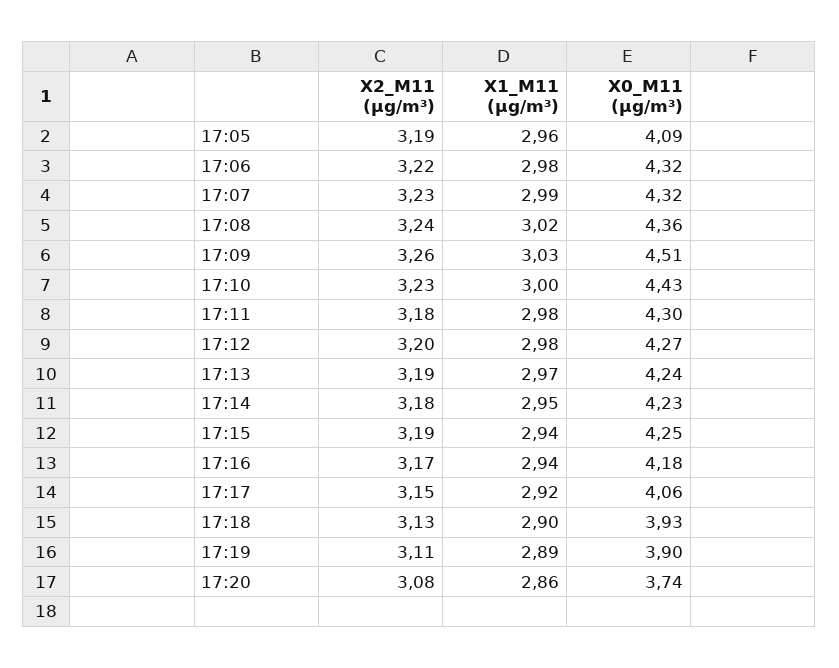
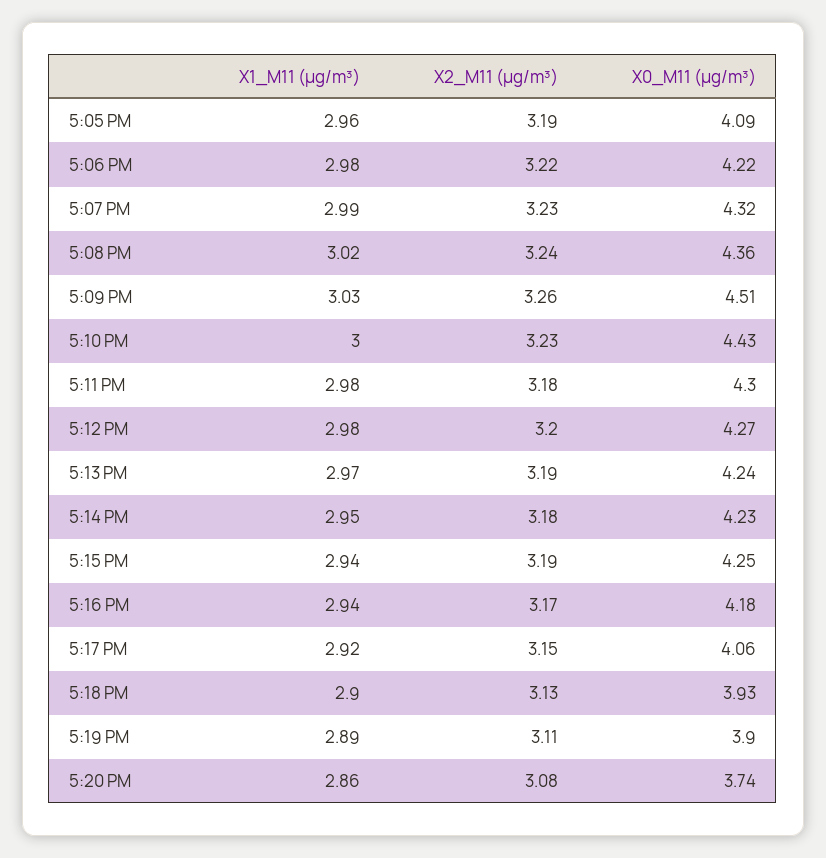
  {
    "X2_M11 (μg/m³)": {
      "17:05": 3.19,
      "17:06": 3.22,
      "17:07": 3.23,
      "17:08": 3.24,
      "17:09": 3.26,
      "17:10": 3.23,
      "17:11": 3.18,
      "17:12": 3.2,
      "17:13": 3.19,
      "17:14": 3.18,
      "17:15": 3.19,
      "17:16": 3.17,
      "17:17": 3.15,
      "17:18": 3.13,
      "17:19": 3.11,
      "17:20": 3.08
    },
    "X1_M11 (μg/m³)": {
      "17:05": 2.96,
      "17:06": 2.98,
      "17:07": 2.99,
      "17:08": 3.02,
      "17:09": 3.03,
      "17:10": 3,
      "17:11": 2.98,
      "17:12": 2.98,
      "17:13": 2.97,
      "17:14": 2.95,
      "17:15": 2.94,
      "17:16": 2.94,
      "17:17": 2.92,
      "17:18": 2.9,
      "17:19": 2.89,
      "17:20": 2.86
    },
    "X0_M11 (μg/m³)": {
      "17:05": 4.09,
-     "17:06": 4.32,
+     "17:06": 4.22,
      "17:07": 4.32,
      "17:08": 4.36,
      "17:09": 4.51,
      "17:10": 4.43,
      "17:11": 4.3,
      "17:12": 4.27,
      "17:13": 4.24,
      "17:14": 4.23,
      "17:15": 4.25,
      "17:16": 4.18,
      "17:17": 4.06,
      "17:18": 3.93,
      "17:19": 3.9,
      "17:20": 3.74
    }
  }

